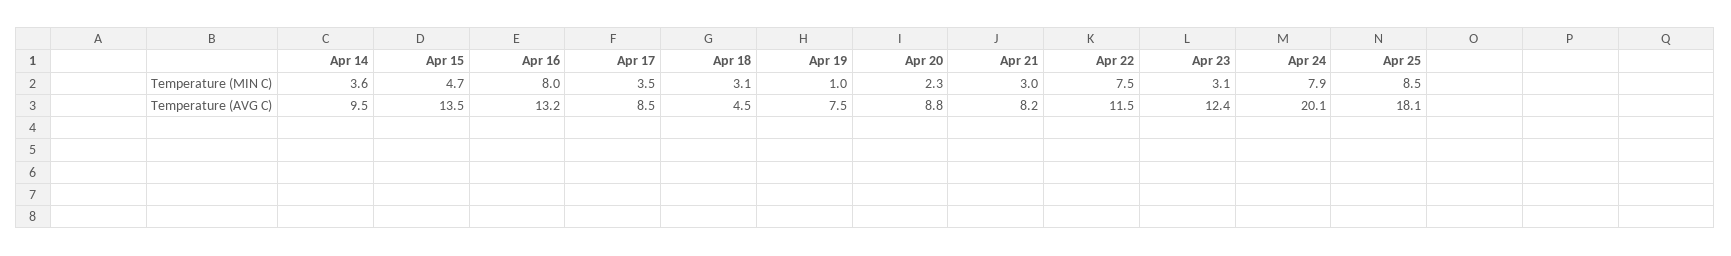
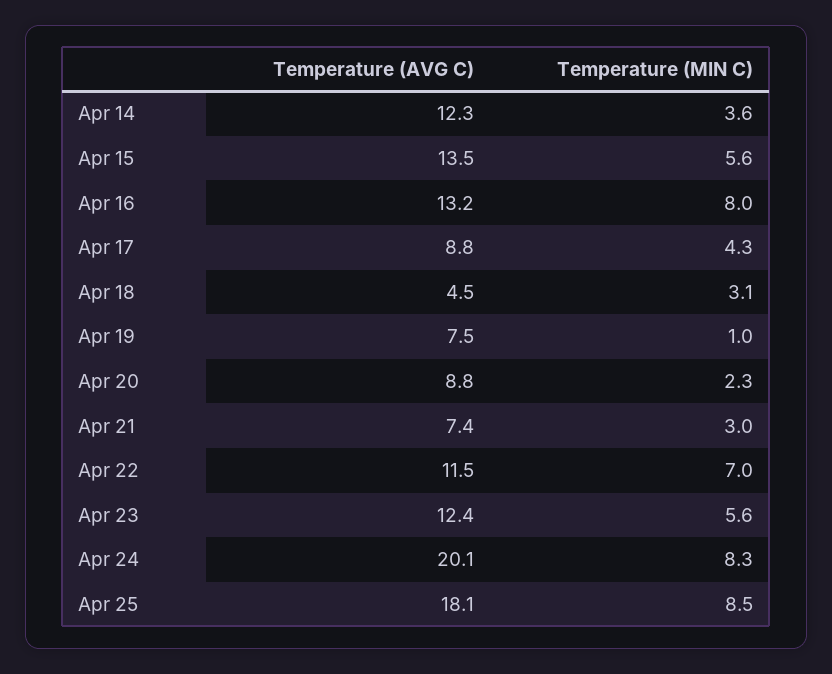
  {
    "Apr 14": {
      "Temperature (MIN C)": 3.6,
-     "Temperature (AVG C)": 9.5
+     "Temperature (AVG C)": 12.3
    },
    "Apr 15": {
-     "Temperature (MIN C)": 4.7,
+     "Temperature (MIN C)": 5.6,
      "Temperature (AVG C)": 13.5
    },
    "Apr 16": {
      "Temperature (MIN C)": 8,
      "Temperature (AVG C)": 13.2
    },
    "Apr 17": {
-     "Temperature (MIN C)": 3.5,
+     "Temperature (MIN C)": 4.3,
-     "Temperature (AVG C)": 8.5
+     "Temperature (AVG C)": 8.8
    },
    "Apr 18": {
      "Temperature (MIN C)": 3.1,
      "Temperature (AVG C)": 4.5
    },
    "Apr 19": {
      "Temperature (MIN C)": 1,
      "Temperature (AVG C)": 7.5
    },
    "Apr 20": {
      "Temperature (MIN C)": 2.3,
      "Temperature (AVG C)": 8.8
    },
    "Apr 21": {
      "Temperature (MIN C)": 3,
-     "Temperature (AVG C)": 8.2
+     "Temperature (AVG C)": 7.4
    },
    "Apr 22": {
-     "Temperature (MIN C)": 7.5,
+     "Temperature (MIN C)": 7,
      "Temperature (AVG C)": 11.5
    },
    "Apr 23": {
-     "Temperature (MIN C)": 3.1,
+     "Temperature (MIN C)": 5.6,
      "Temperature (AVG C)": 12.4
    },
    "Apr 24": {
-     "Temperature (MIN C)": 7.9,
+     "Temperature (MIN C)": 8.3,
      "Temperature (AVG C)": 20.1
    },
    "Apr 25": {
      "Temperature (MIN C)": 8.5,
      "Temperature (AVG C)": 18.1
    }
  }

